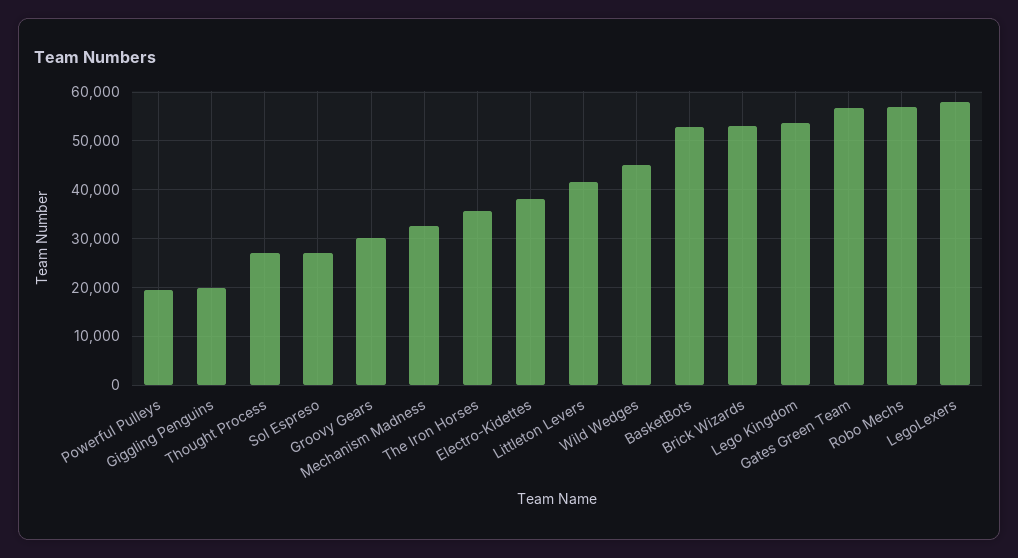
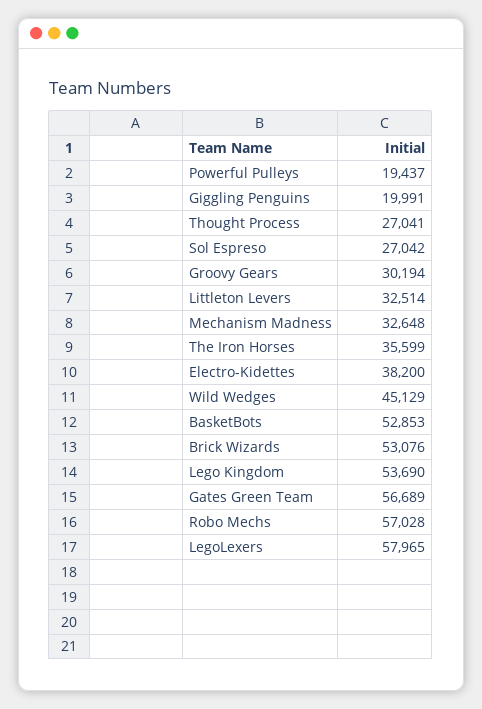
  {
    "Powerful Pulleys": 19437,
    "Giggling Penguins": 19991,
    "Thought Process": 27041,
    "Sol Espreso": 27042,
    "Groovy Gears": 30194,
    "Mechanism Madness": 32648,
    "The Iron Horses": 35599,
    "Electro-Kidettes": 38200,
-   "Littleton Levers": 42000,
+   "Littleton Levers": 32514,
    "Wild Wedges": 45129,
    "BasketBots": 52853,
    "Brick Wizards": 53076,
    "Lego Kingdom": 53690,
    "Gates Green Team": 56689,
    "Robo Mechs": 57028,
    "LegoLexers": 57965
  }

